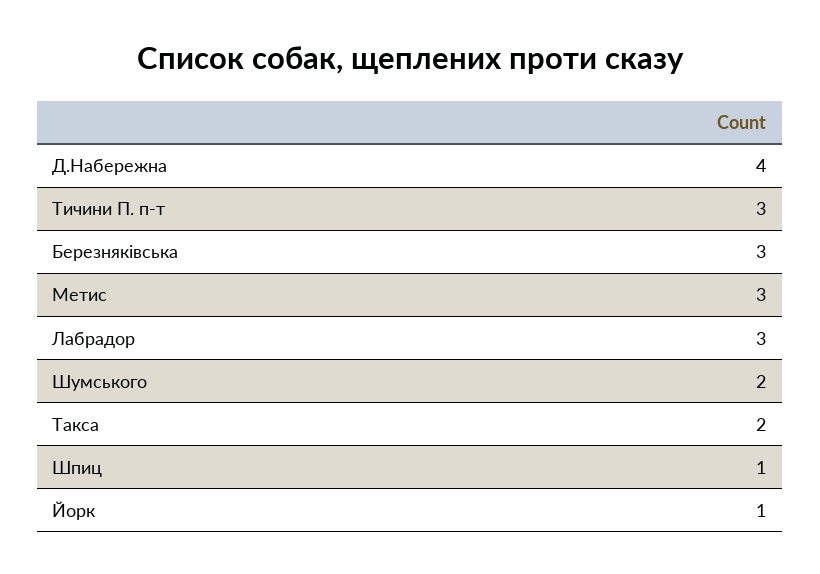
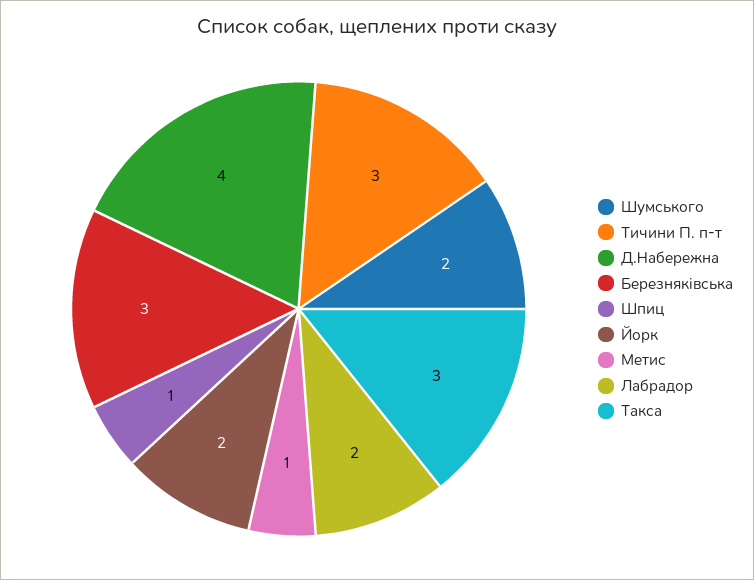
  {
    "Д.Набережна": 4,
    "Тичини П. п-т": 3,
    "Березняківська": 3,
-   "Метис": 3,
+   "Метис": 1,
-   "Лабрадор": 3,
+   "Лабрадор": 2,
    "Шумського": 2,
-   "Такса": 2,
+   "Такса": 3,
    "Шпиц": 1,
-   "Йорк": 1
+   "Йорк": 2
  }

